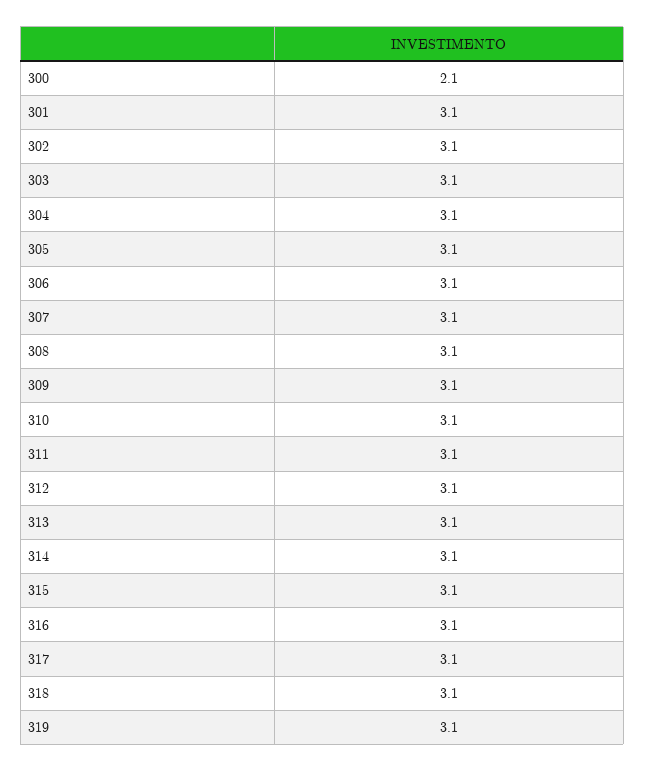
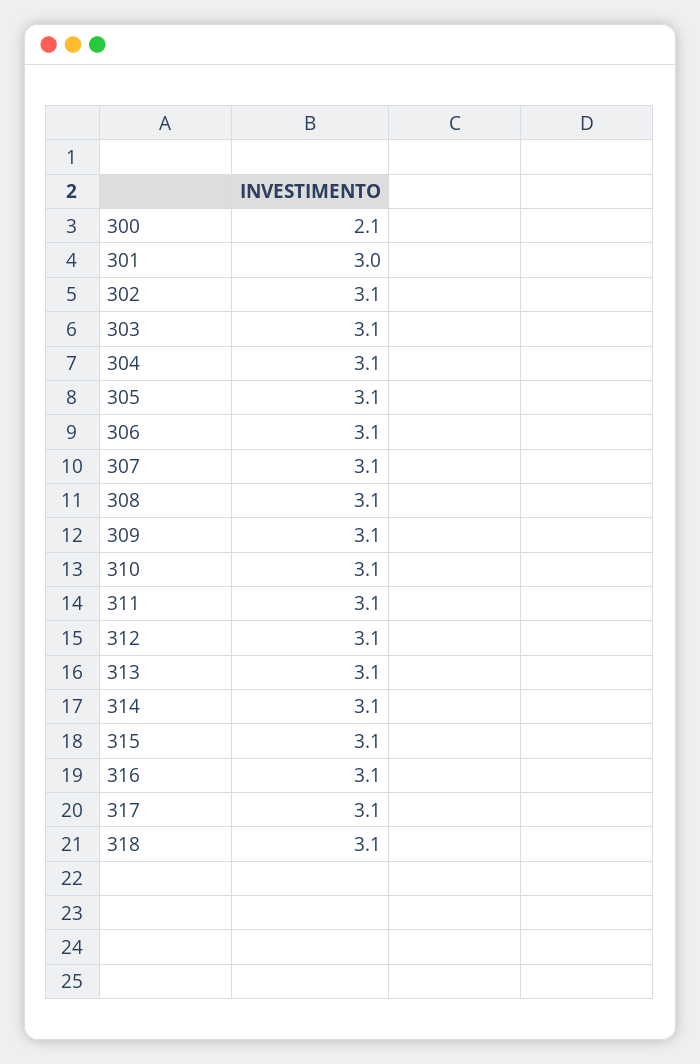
  {
    "300": 2.1,
-   "301": 3.1,
+   "301": 3,
    "302": 3.1,
    "303": 3.1,
    "304": 3.1,
    "305": 3.1,
    "306": 3.1,
    "307": 3.1,
    "308": 3.1,
    "309": 3.1,
    "310": 3.1,
    "311": 3.1,
    "312": 3.1,
    "313": 3.1,
    "314": 3.1,
    "315": 3.1,
    "316": 3.1,
    "317": 3.1,
-   "318": 3.1,
+   "318": 3.1
-   "319": 3.1
  }

